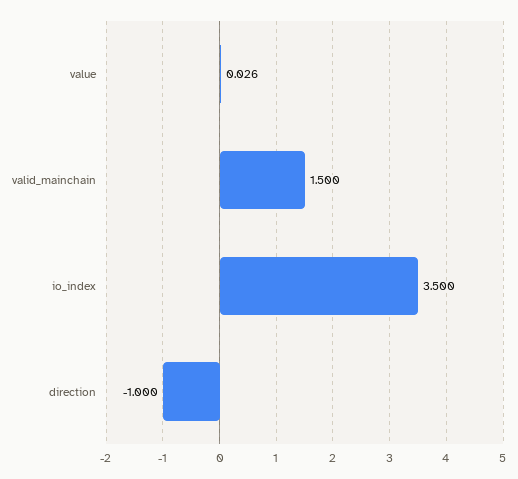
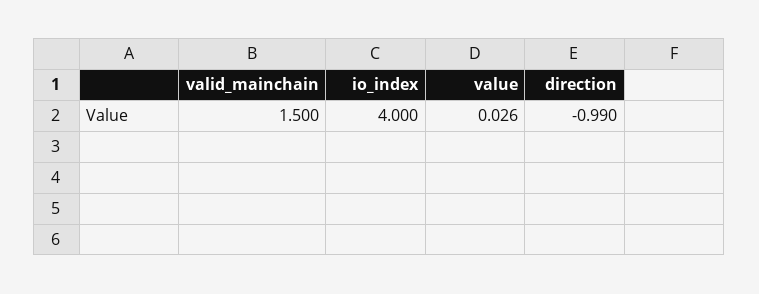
  {
    "value": 0.026,
    "valid_mainchain": 1.5,
-   "io_index": 3.5,
+   "io_index": 4,
-   "direction": -1
+   "direction": -0.99
  }

